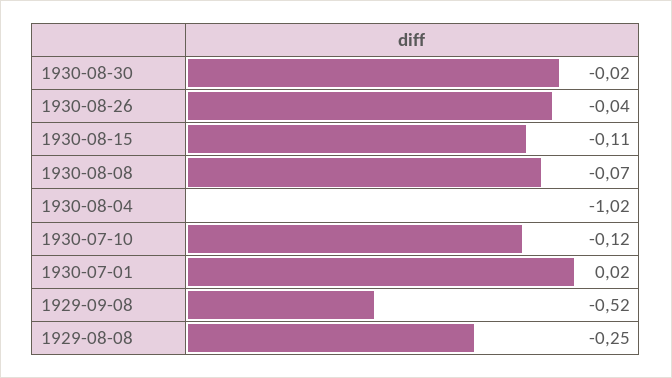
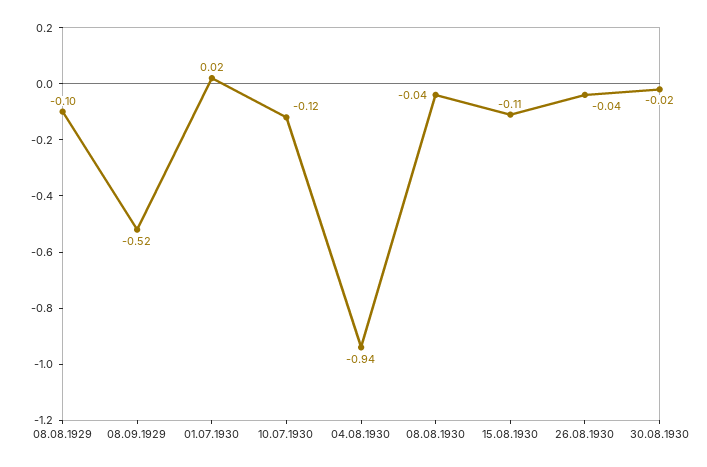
  {
    "1930-08-30": -0.02,
    "1930-08-26": -0.04,
    "1930-08-15": -0.11,
-   "1930-08-08": -0.07,
+   "1930-08-08": -0.04,
-   "1930-08-04": -1.02,
+   "1930-08-04": -0.94,
    "1930-07-10": -0.12,
    "1930-07-01": 0.02,
    "1929-09-08": -0.52,
-   "1929-08-08": -0.25
+   "1929-08-08": -0.1
  }

